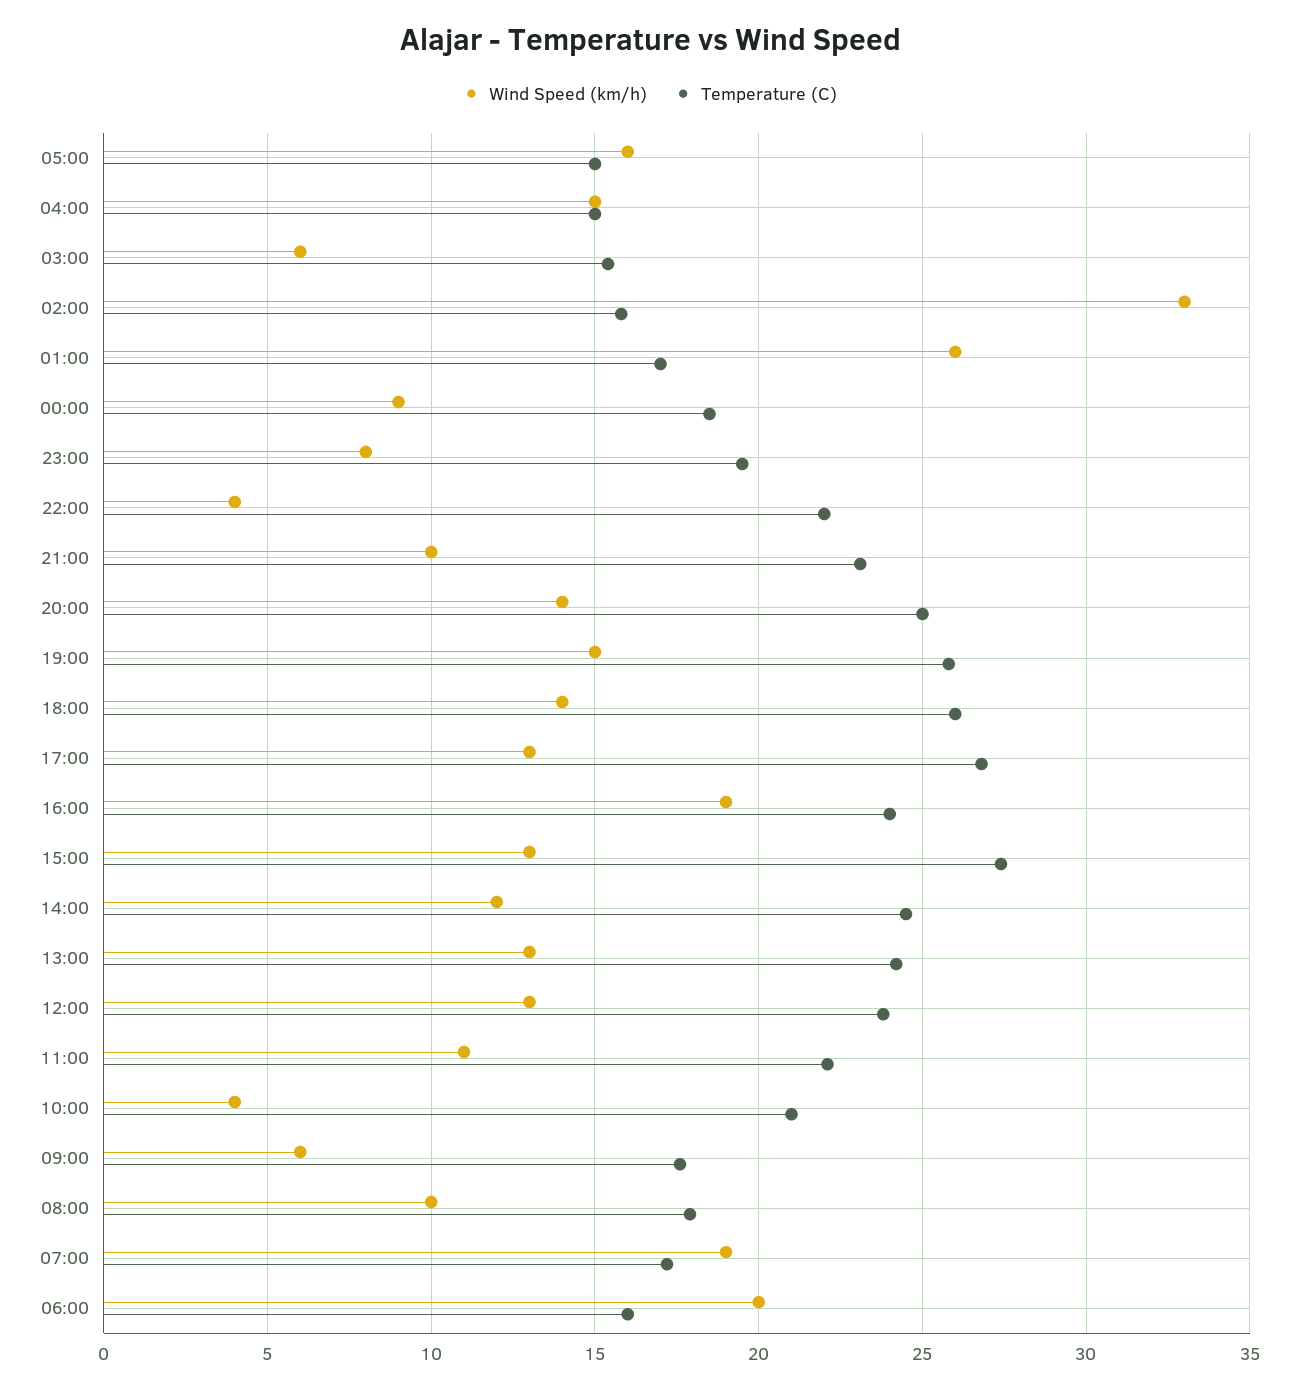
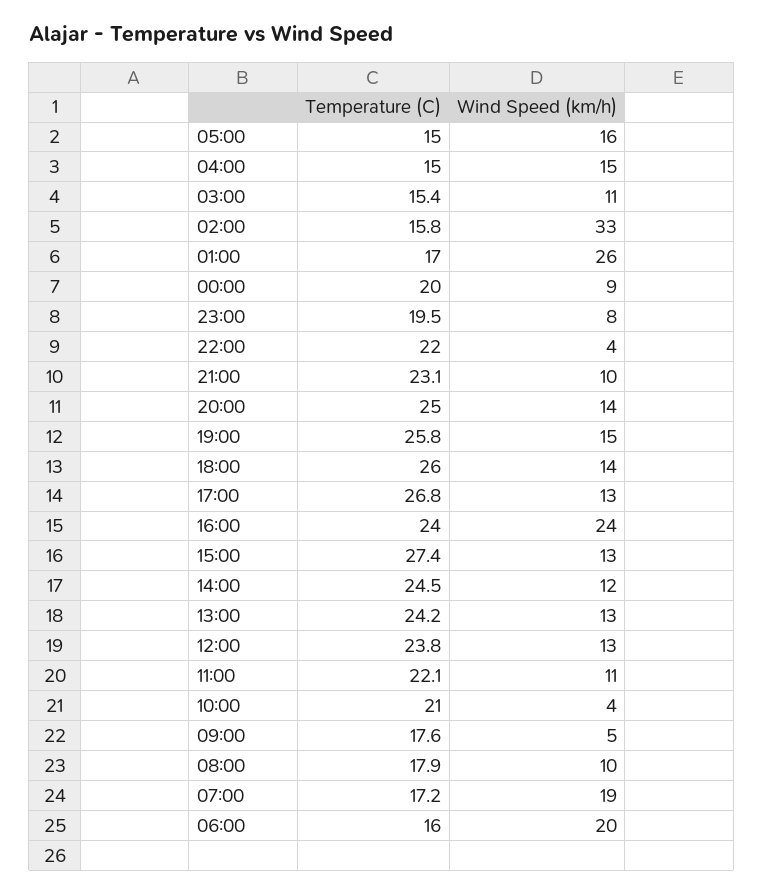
  {
    "Wind Speed (km/h)": {
      "05:00": 16,
      "04:00": 15,
-     "03:00": 6,
+     "03:00": 11,
      "02:00": 33,
      "01:00": 26,
      "00:00": 9,
      "23:00": 8,
      "22:00": 4,
      "21:00": 10,
      "20:00": 14,
      "19:00": 15,
      "18:00": 14,
      "17:00": 13,
-     "16:00": 19,
+     "16:00": 24,
      "15:00": 13,
      "14:00": 12,
      "13:00": 13,
      "12:00": 13,
      "11:00": 11,
      "10:00": 4,
-     "09:00": 6,
+     "09:00": 5,
      "08:00": 10,
      "07:00": 19,
      "06:00": 20
    },
    "Temperature (C)": {
      "05:00": 15,
      "04:00": 15,
      "03:00": 15.4,
      "02:00": 15.8,
      "01:00": 17,
-     "00:00": 18.5,
+     "00:00": 20,
      "23:00": 19.5,
      "22:00": 22,
      "21:00": 23.1,
      "20:00": 25,
      "19:00": 25.8,
      "18:00": 26,
      "17:00": 26.8,
      "16:00": 24,
      "15:00": 27.4,
      "14:00": 24.5,
      "13:00": 24.2,
      "12:00": 23.8,
      "11:00": 22.1,
      "10:00": 21,
      "09:00": 17.6,
      "08:00": 17.9,
      "07:00": 17.2,
      "06:00": 16
    }
  }

